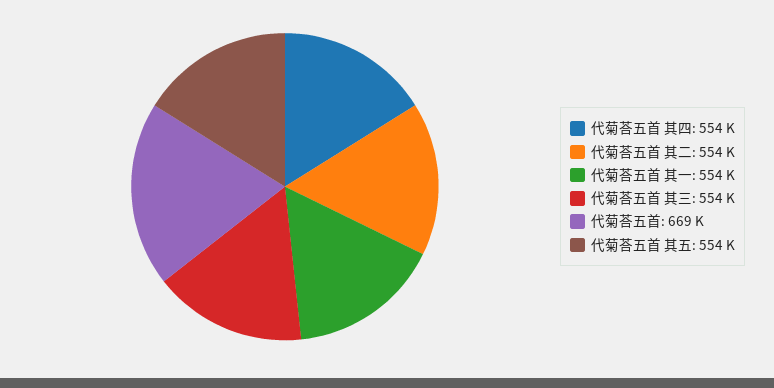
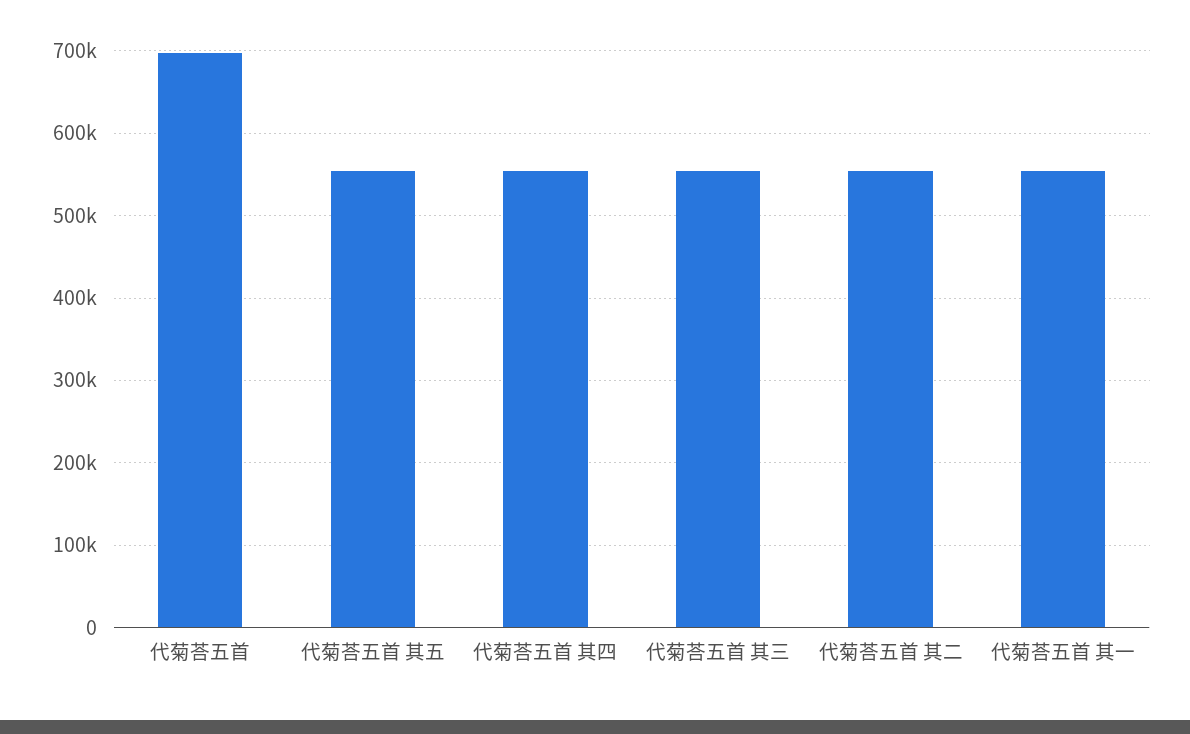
  {
    "代菊荅五首 其四": 554000,
    "代菊荅五首 其二": 554000,
    "代菊荅五首 其一": 554000,
    "代菊荅五首 其三": 554000,
-   "代菊荅五首": 669000,
+   "代菊荅五首": 700000,
    "代菊荅五首 其五": 554000
  }

